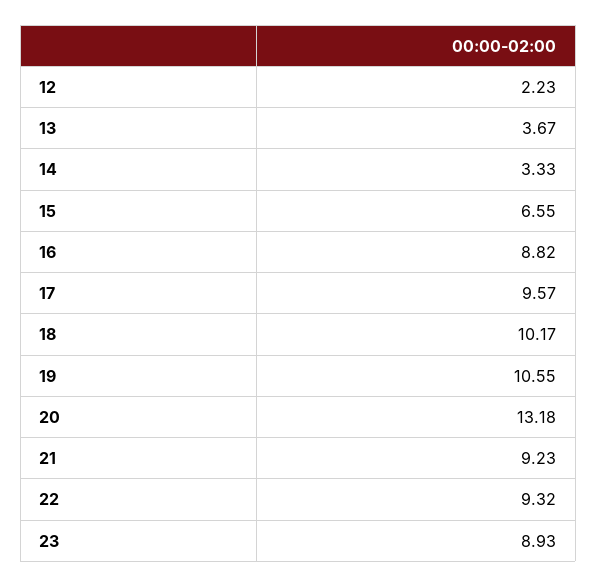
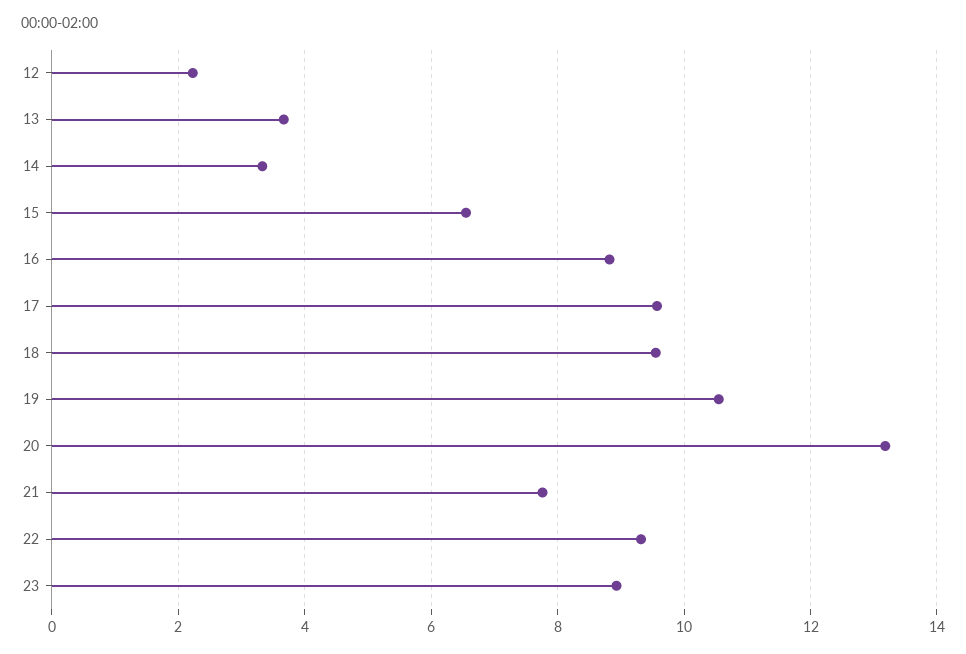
  {
    "12": 2.23,
    "13": 3.67,
    "14": 3.33,
    "15": 6.55,
    "16": 8.82,
    "17": 9.57,
-   "18": 10.17,
+   "18": 9.6,
    "19": 10.55,
    "20": 13.18,
-   "21": 9.23,
+   "21": 7.8,
    "22": 9.32,
    "23": 8.93
  }

